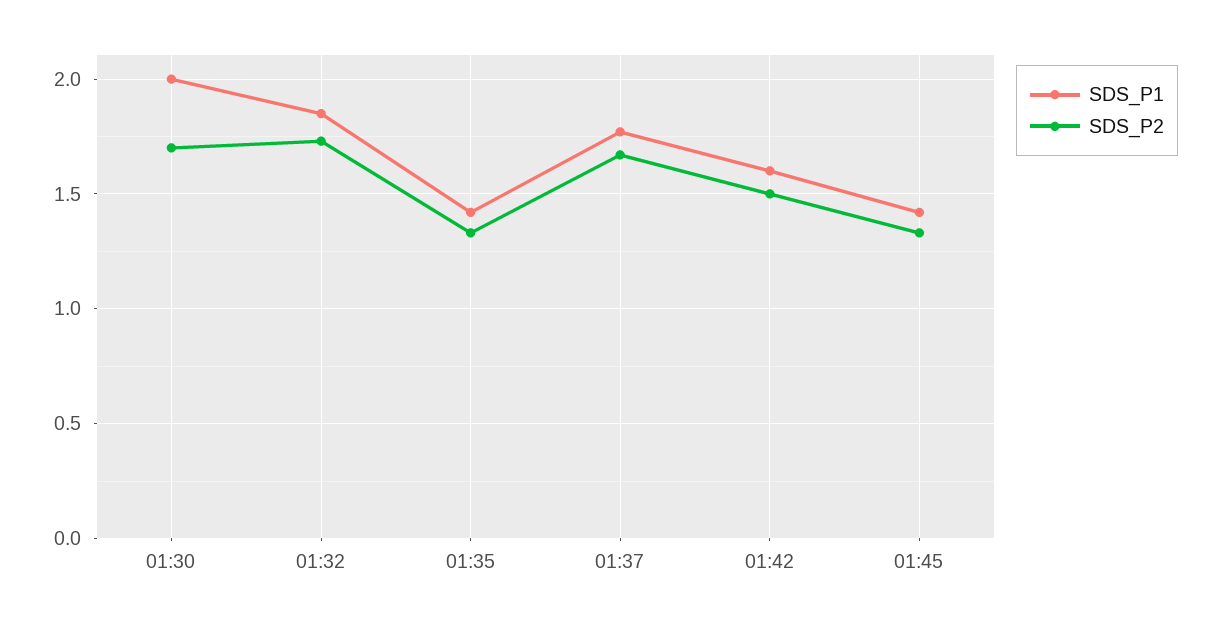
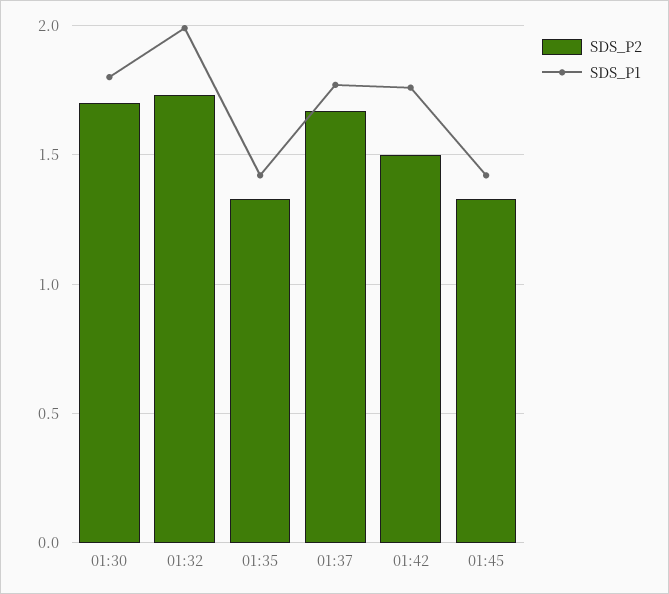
  {
    "SDS_P1": {
-     "01:30": 2,
+     "01:30": 1.8,
-     "01:32": 1.85,
+     "01:32": 2,
      "01:35": 1.4,
      "01:37": 1.75,
-     "01:42": 1.6,
+     "01:42": 1.75,
      "01:45": 1.4
    },
    "SDS_P2": {
      "01:30": 1.7,
      "01:32": 1.75,
      "01:35": 1.35,
      "01:37": 1.65,
      "01:42": 1.5,
      "01:45": 1.35
    }
  }

